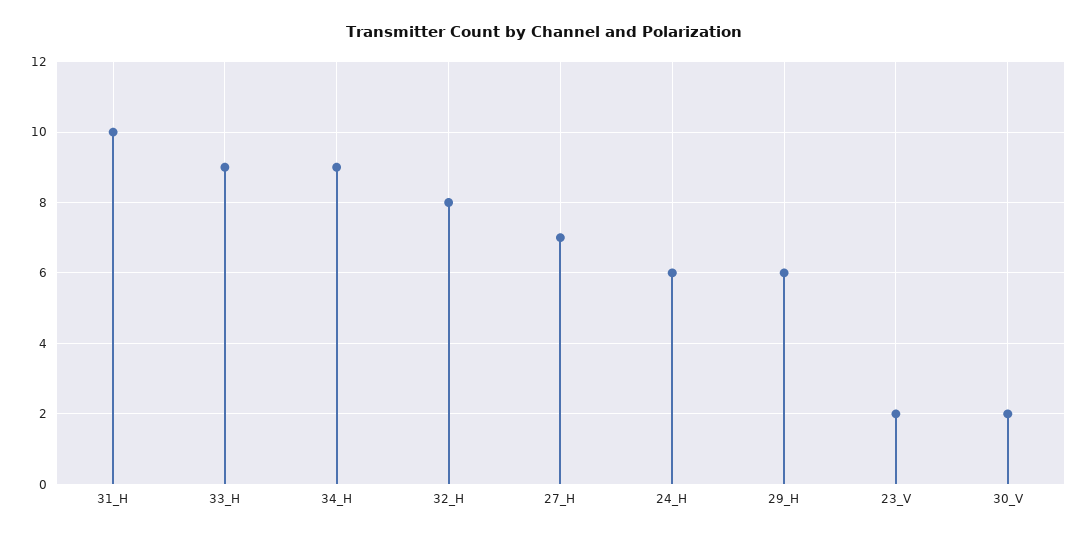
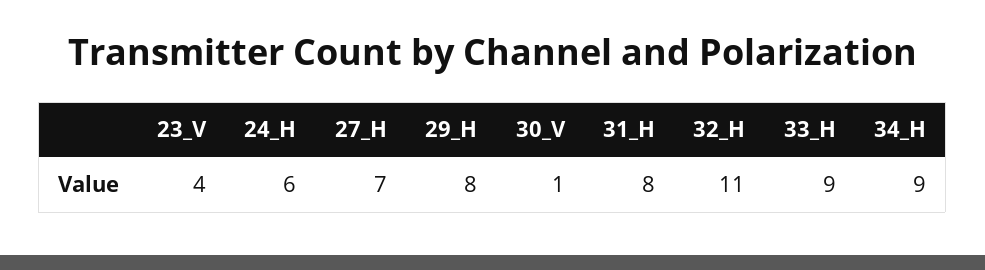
  {
-   "31_H": 10,
+   "31_H": 8,
    "33_H": 9,
    "34_H": 9,
-   "32_H": 8,
+   "32_H": 11,
    "27_H": 7,
    "24_H": 6,
-   "29_H": 6,
+   "29_H": 8,
-   "23_V": 2,
+   "23_V": 4,
-   "30_V": 2
+   "30_V": 1
  }

